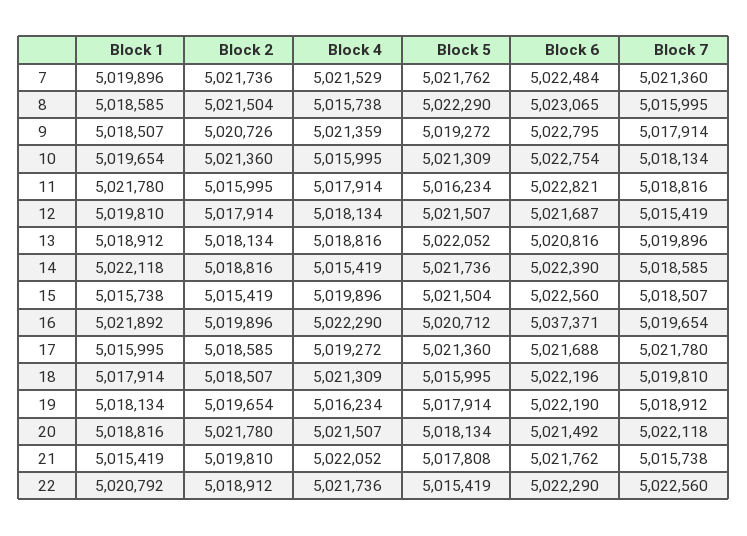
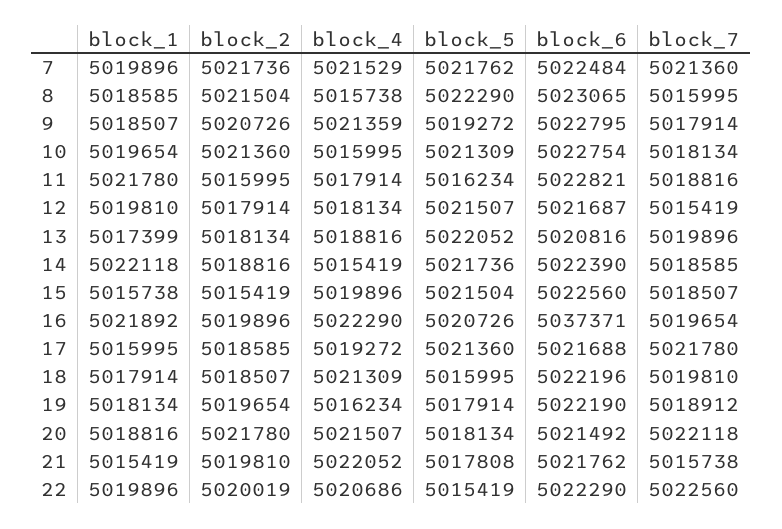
  {
    "Block 1": {
      "7": 5019896,
      "8": 5018585,
      "9": 5018507,
      "10": 5019654,
      "11": 5021780,
      "12": 5019810,
-     "13": 5018912,
+     "13": 5017399,
      "14": 5022118,
      "15": 5015738,
      "16": 5021892,
      "17": 5015995,
      "18": 5017914,
      "19": 5018134,
      "20": 5018816,
      "21": 5015419,
-     "22": 5020792
+     "22": 5019896
    },
    "Block 2": {
      "7": 5021736,
      "8": 5021504,
      "9": 5020726,
      "10": 5021360,
      "11": 5015995,
      "12": 5017914,
      "13": 5018134,
      "14": 5018816,
      "15": 5015419,
      "16": 5019896,
      "17": 5018585,
      "18": 5018507,
      "19": 5019654,
      "20": 5021780,
      "21": 5019810,
-     "22": 5018912
+     "22": 5020019
    },
    "Block 4": {
      "7": 5021529,
      "8": 5015738,
      "9": 5021359,
      "10": 5015995,
      "11": 5017914,
      "12": 5018134,
      "13": 5018816,
      "14": 5015419,
      "15": 5019896,
      "16": 5022290,
      "17": 5019272,
      "18": 5021309,
      "19": 5016234,
      "20": 5021507,
      "21": 5022052,
-     "22": 5021736
+     "22": 5020686
    },
    "Block 5": {
      "7": 5021762,
      "8": 5022290,
      "9": 5019272,
      "10": 5021309,
      "11": 5016234,
      "12": 5021507,
      "13": 5022052,
      "14": 5021736,
      "15": 5021504,
-     "16": 5020712,
+     "16": 5020726,
      "17": 5021360,
      "18": 5015995,
      "19": 5017914,
      "20": 5018134,
      "21": 5017808,
      "22": 5015419
    },
    "Block 6": {
      "7": 5022484,
      "8": 5023065,
      "9": 5022795,
      "10": 5022754,
      "11": 5022821,
      "12": 5021687,
      "13": 5020816,
      "14": 5022390,
      "15": 5022560,
      "16": 5037371,
      "17": 5021688,
      "18": 5022196,
      "19": 5022190,
      "20": 5021492,
      "21": 5021762,
      "22": 5022290
    },
    "Block 7": {
      "7": 5021360,
      "8": 5015995,
      "9": 5017914,
      "10": 5018134,
      "11": 5018816,
      "12": 5015419,
      "13": 5019896,
      "14": 5018585,
      "15": 5018507,
      "16": 5019654,
      "17": 5021780,
      "18": 5019810,
      "19": 5018912,
      "20": 5022118,
      "21": 5015738,
      "22": 5022560
    }
  }

